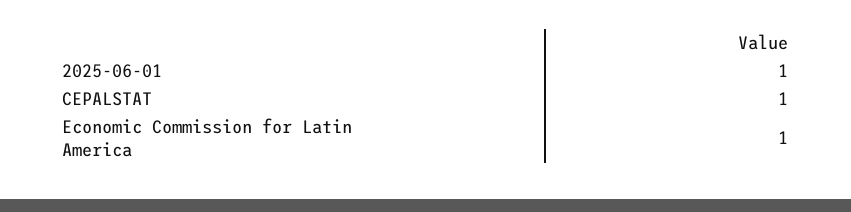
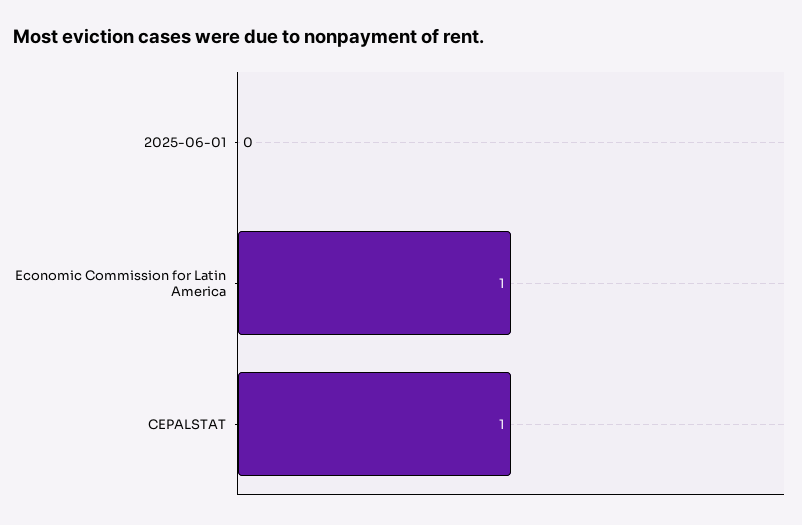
  {
-   "2025-06-01": 1,
+   "2025-06-01": 0,
    "CEPALSTAT": 1,
    "Economic Commission for Latin America": 1
  }

